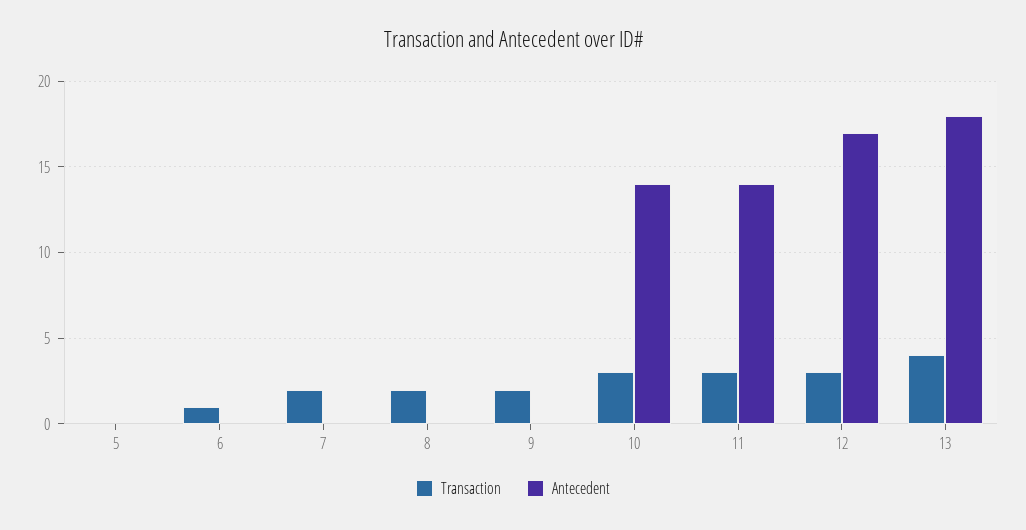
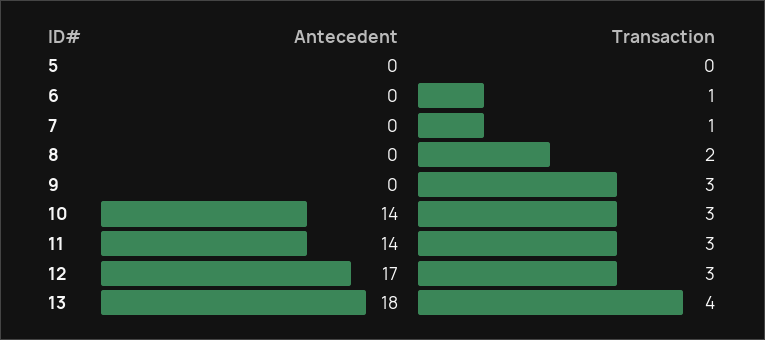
  {
    "Transaction": {
      "5": 0,
      "6": 1,
-     "7": 2,
+     "7": 1,
      "8": 2,
-     "9": 2,
+     "9": 3,
      "10": 3,
      "11": 3,
      "12": 3,
      "13": 4
    },
    "Antecedent": {
      "5": 0,
      "6": 0,
      "7": 0,
      "8": 0,
      "9": 0,
      "10": 14,
      "11": 14,
      "12": 17,
      "13": 18
    }
  }

